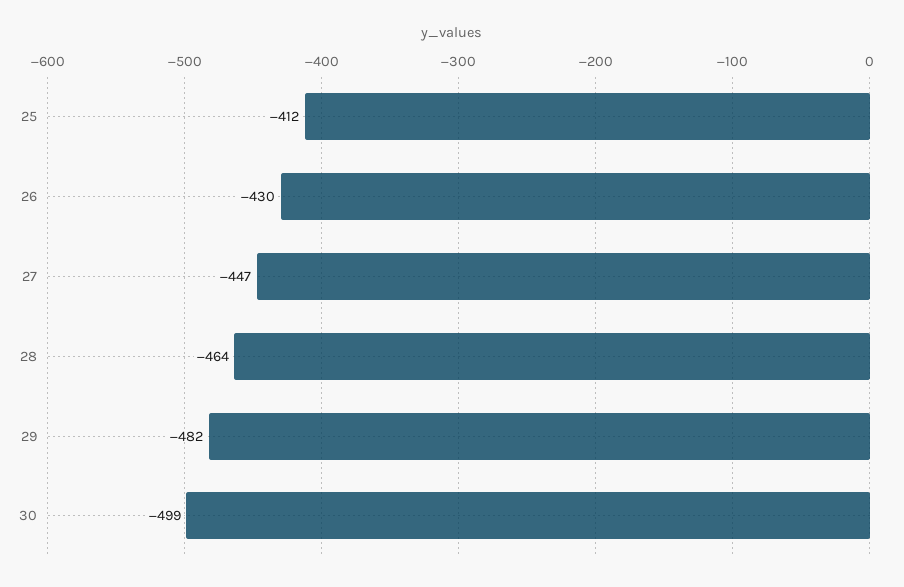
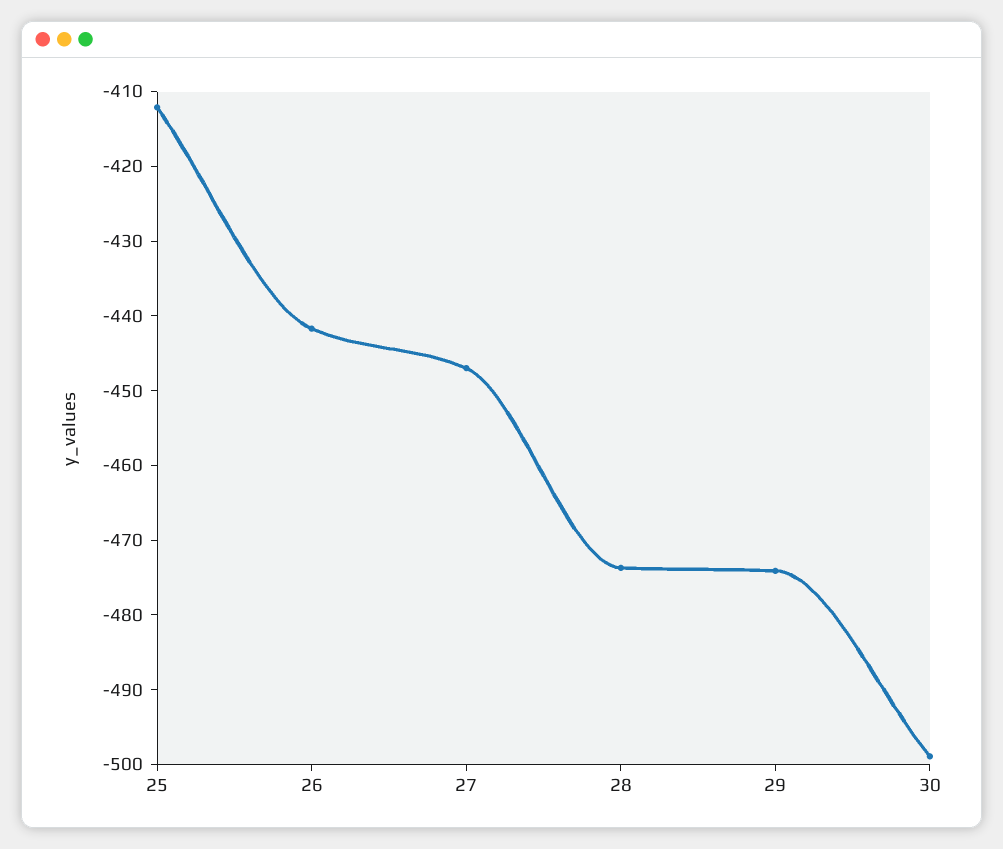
  {
    "25": -412,
-   "26": -430,
+   "26": -442,
    "27": -447,
-   "28": -464,
+   "28": -474,
-   "29": -482,
+   "29": -474,
    "30": -499
  }

